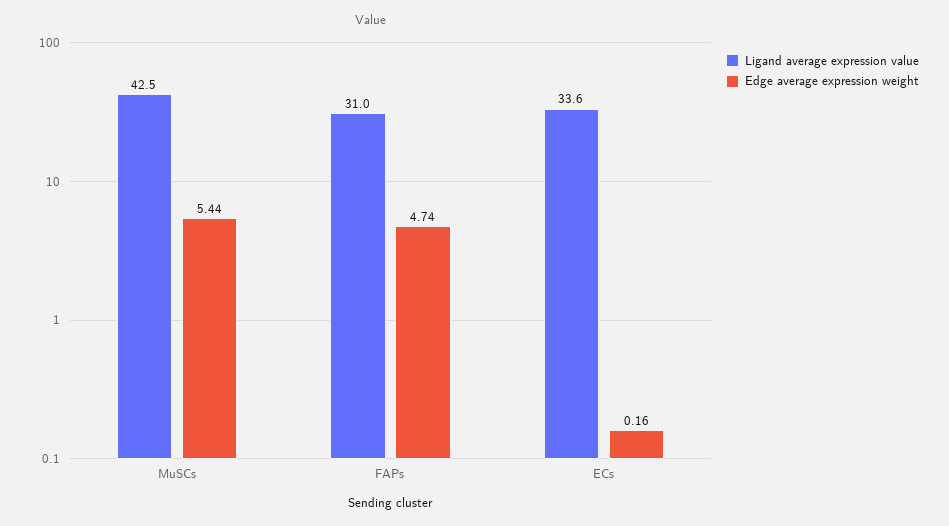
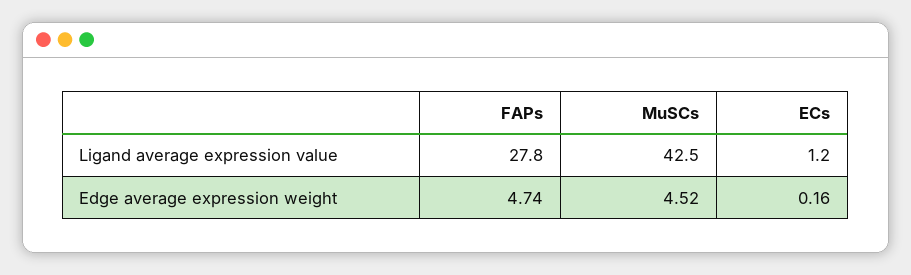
  {
    "Ligand average expression value": {
      "MuSCs": 42.5,
-     "FAPs": 31,
+     "FAPs": 27.8,
-     "ECs": 33.6
+     "ECs": 1.2
    },
    "Edge average expression weight": {
-     "MuSCs": 5.44,
+     "MuSCs": 4.52,
      "FAPs": 4.74,
      "ECs": 0.16
    }
  }

